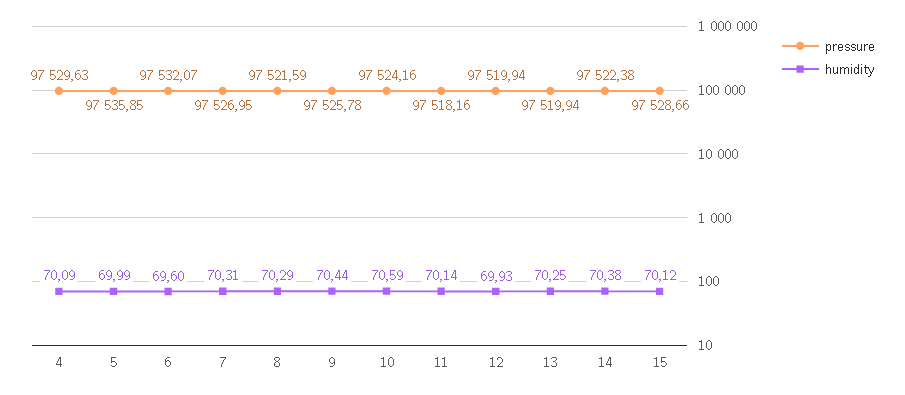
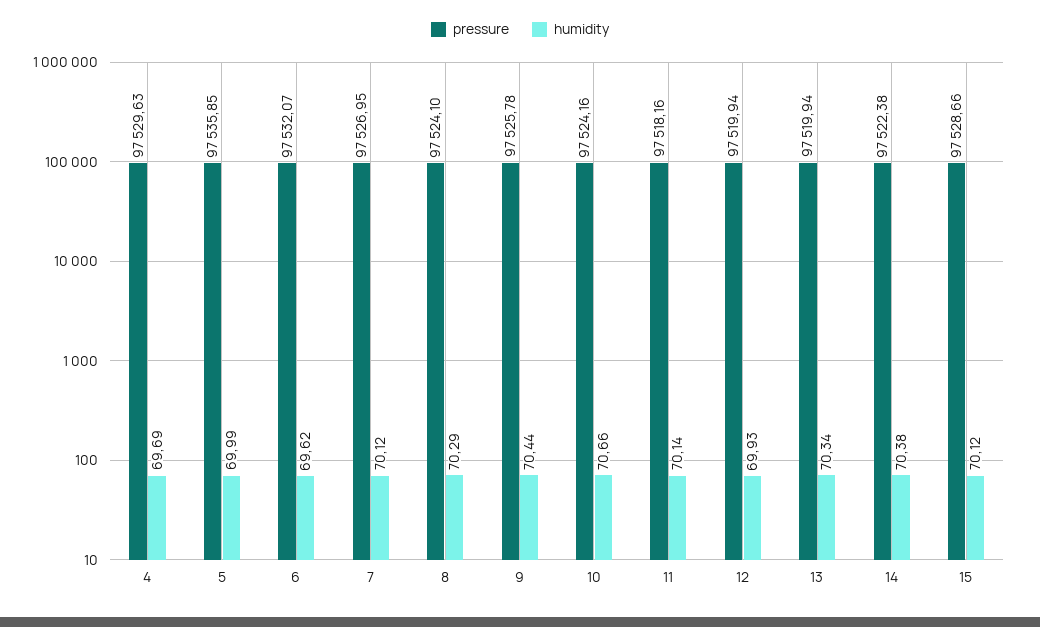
  {
    "pressure": {
      "4": 97529.63,
      "5": 97535.85,
      "6": 97532.07,
      "7": 97526.95,
-     "8": 97521.59,
+     "8": 97524.1,
      "9": 97525.78,
      "10": 97524.16,
      "11": 97518.16,
      "12": 97519.94,
      "13": 97519.94,
      "14": 97522.38,
      "15": 97528.66
    },
    "humidity": {
-     "4": 70.09,
+     "4": 69.69,
      "5": 69.99,
-     "6": 69.6,
+     "6": 69.62,
-     "7": 70.31,
+     "7": 70.12,
      "8": 70.29,
      "9": 70.44,
-     "10": 70.59,
+     "10": 70.66,
      "11": 70.14,
      "12": 69.93,
-     "13": 70.25,
+     "13": 70.34,
      "14": 70.38,
      "15": 70.12
    }
  }

